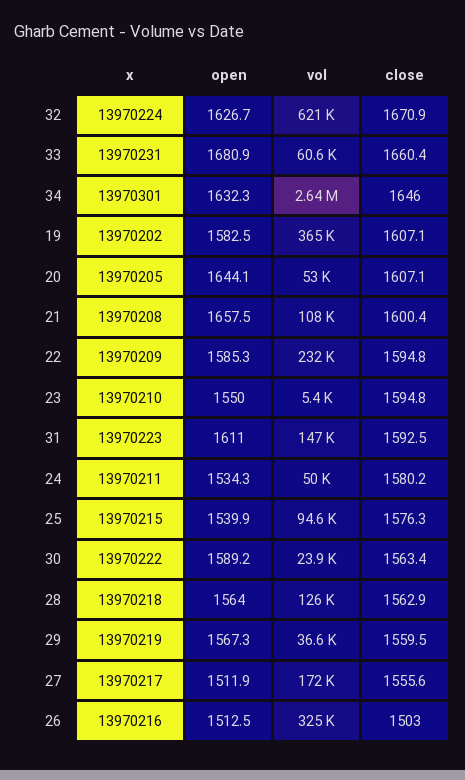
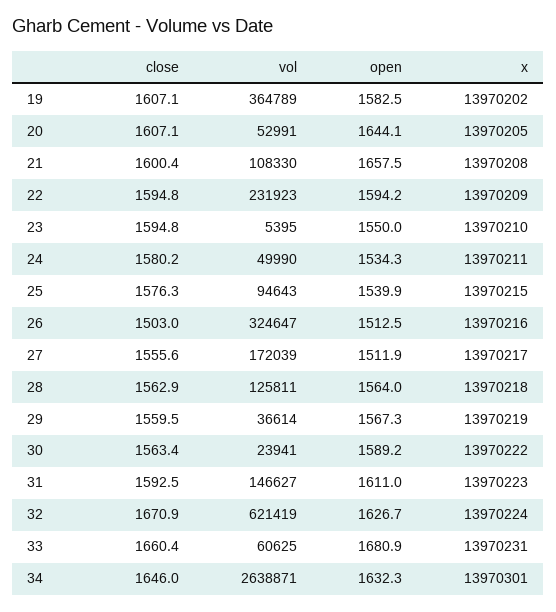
  {
    "x": {
      "32": 13970224,
      "33": 13970231,
      "34": 13970301,
      "19": 13970202,
      "20": 13970205,
      "21": 13970208,
      "22": 13970209,
      "23": 13970210,
      "31": 13970223,
      "24": 13970211,
      "25": 13970215,
      "30": 13970222,
      "28": 13970218,
      "29": 13970219,
      "27": 13970217,
      "26": 13970216
    },
    "open": {
      "32": 1626.7,
      "33": 1680.9,
      "34": 1632.3,
      "19": 1582.5,
      "20": 1644.1,
      "21": 1657.5,
-     "22": 1585.3,
+     "22": 1594.2,
      "23": 1550,
      "31": 1611,
      "24": 1534.3,
      "25": 1539.9,
      "30": 1589.2,
      "28": 1564,
      "29": 1567.3,
      "27": 1511.9,
      "26": 1512.5
    },
    "vol": {
      "32": 621419,
      "33": 60625,
      "34": 2638871,
      "19": 364789,
      "20": 52991,
      "21": 108330,
      "22": 231923,
      "23": 5395,
      "31": 146627,
      "24": 49990,
      "25": 94643,
      "30": 23941,
      "28": 125811,
      "29": 36614,
      "27": 172039,
      "26": 324647
    },
    "close": {
      "32": 1670.9,
      "33": 1660.4,
      "34": 1646,
      "19": 1607.1,
      "20": 1607.1,
      "21": 1600.4,
      "22": 1594.8,
      "23": 1594.8,
      "31": 1592.5,
      "24": 1580.2,
      "25": 1576.3,
      "30": 1563.4,
      "28": 1562.9,
      "29": 1559.5,
      "27": 1555.6,
      "26": 1503
    }
  }

